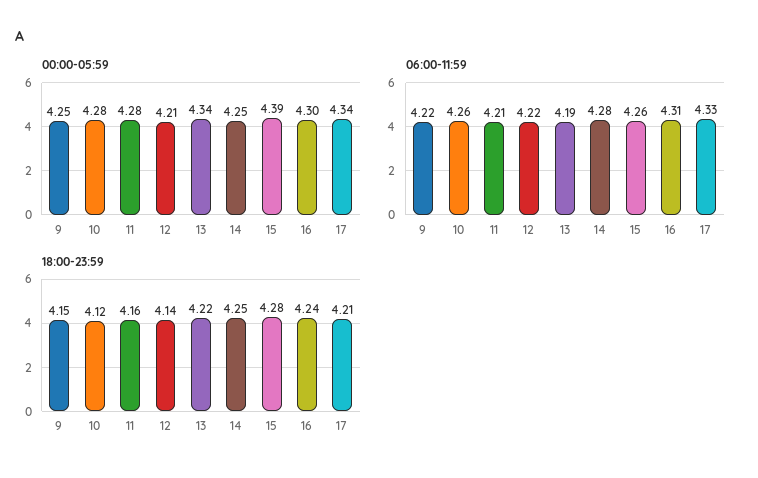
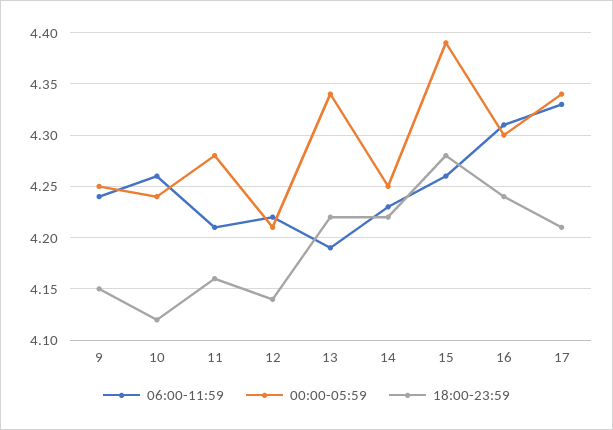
  {
    "00:00-05:59": {
      "9": 4.25,
-     "10": 4.28,
+     "10": 4.24,
      "11": 4.28,
      "12": 4.21,
      "13": 4.34,
      "14": 4.25,
      "15": 4.39,
      "16": 4.3,
      "17": 4.34
    },
    "06:00-11:59": {
-     "9": 4.22,
+     "9": 4.24,
      "10": 4.26,
      "11": 4.21,
      "12": 4.22,
      "13": 4.19,
-     "14": 4.28,
+     "14": 4.23,
      "15": 4.26,
      "16": 4.31,
      "17": 4.33
    },
    "18:00-23:59": {
      "9": 4.15,
      "10": 4.12,
      "11": 4.16,
      "12": 4.14,
      "13": 4.22,
-     "14": 4.25,
+     "14": 4.22,
      "15": 4.28,
      "16": 4.24,
      "17": 4.21
    }
  }

